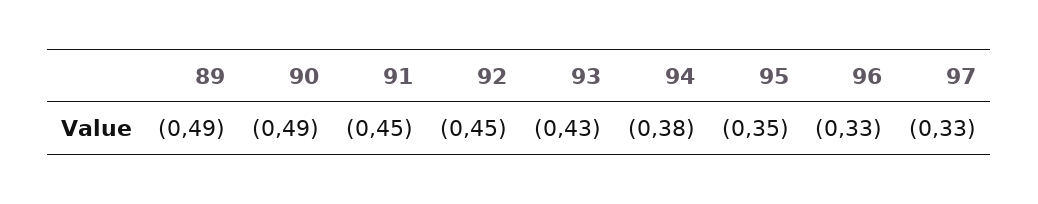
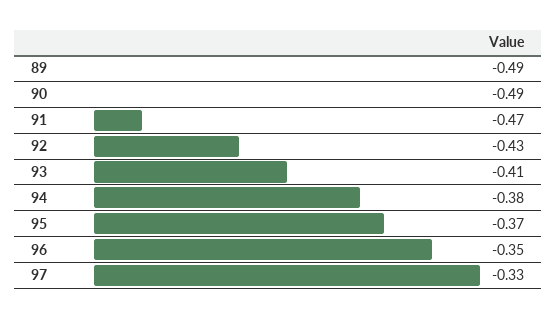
  {
    "89": -0.49,
    "90": -0.49,
-   "91": -0.45,
+   "91": -0.47,
-   "92": -0.45,
+   "92": -0.43,
-   "93": -0.43,
+   "93": -0.41,
    "94": -0.38,
-   "95": -0.35,
+   "95": -0.37,
-   "96": -0.33,
+   "96": -0.35,
    "97": -0.33
  }

